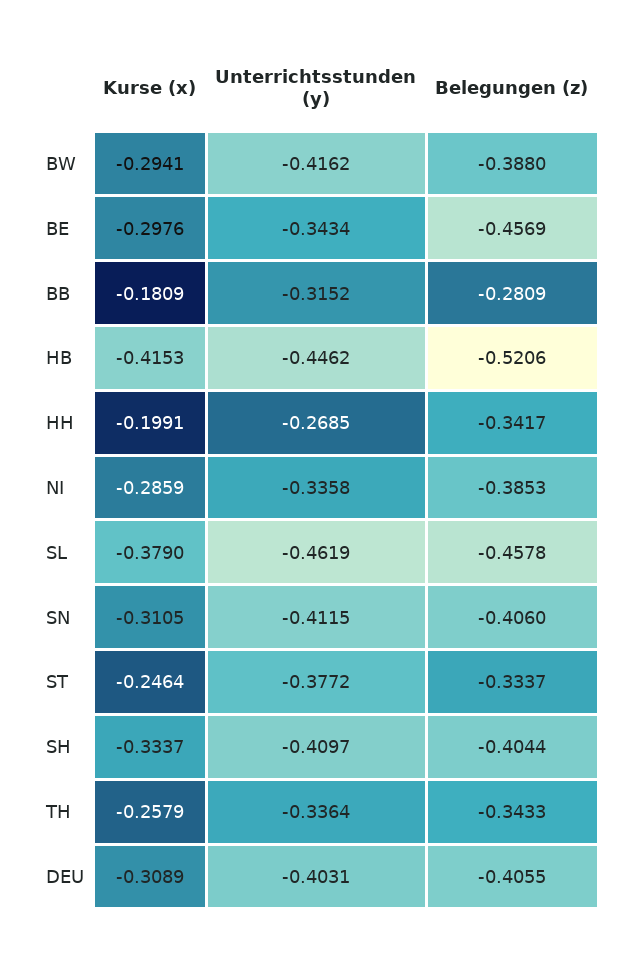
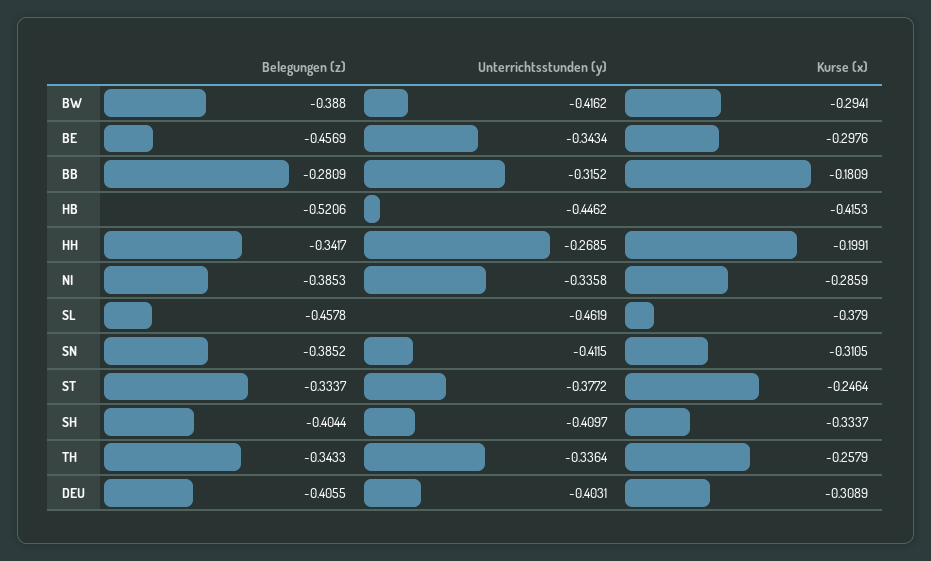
  {
    "Kurse (x)": {
      "BW": -0.2941,
      "BE": -0.2976,
      "BB": -0.1809,
      "HB": -0.4153,
      "HH": -0.1991,
      "NI": -0.2859,
      "SL": -0.379,
      "SN": -0.3105,
      "ST": -0.2464,
      "SH": -0.3337,
      "TH": -0.2579,
      "DEU": -0.3089
    },
    "Unterrichtsstunden (y)": {
      "BW": -0.4162,
      "BE": -0.3434,
      "BB": -0.3152,
      "HB": -0.4462,
      "HH": -0.2685,
      "NI": -0.3358,
      "SL": -0.4619,
      "SN": -0.4115,
      "ST": -0.3772,
      "SH": -0.4097,
      "TH": -0.3364,
      "DEU": -0.4031
    },
    "Belegungen (z)": {
      "BW": -0.388,
      "BE": -0.4569,
      "BB": -0.2809,
      "HB": -0.5206,
      "HH": -0.3417,
      "NI": -0.3853,
      "SL": -0.4578,
-     "SN": -0.406,
+     "SN": -0.3852,
      "ST": -0.3337,
      "SH": -0.4044,
      "TH": -0.3433,
      "DEU": -0.4055
    }
  }

